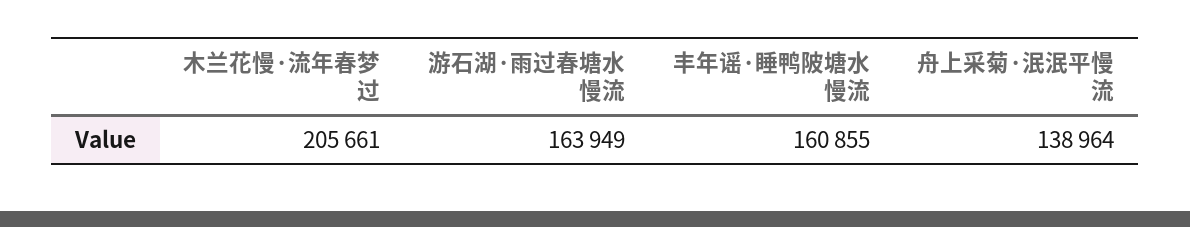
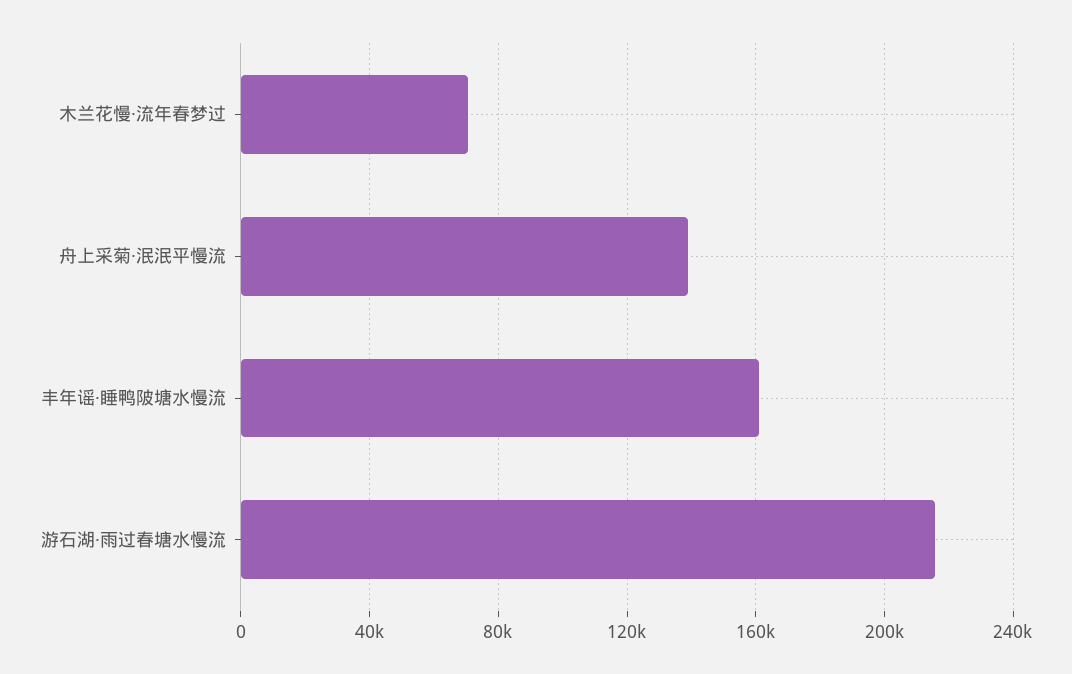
  {
-   "木兰花慢·流年春梦过": 205661,
+   "木兰花慢·流年春梦过": 70000,
-   "游石湖·雨过春塘水慢流": 163949,
+   "游石湖·雨过春塘水慢流": 215000,
    "丰年谣·睡鸭陂塘水慢流": 160855,
    "舟上采菊·泯泯平慢流": 138964
  }

